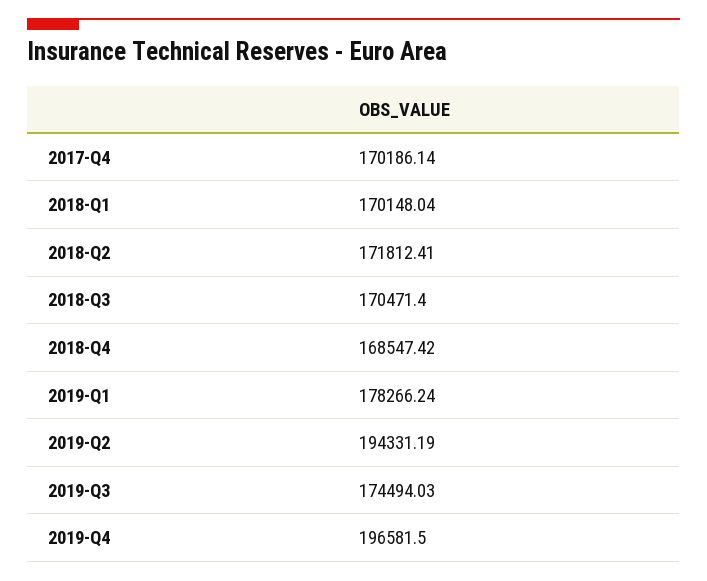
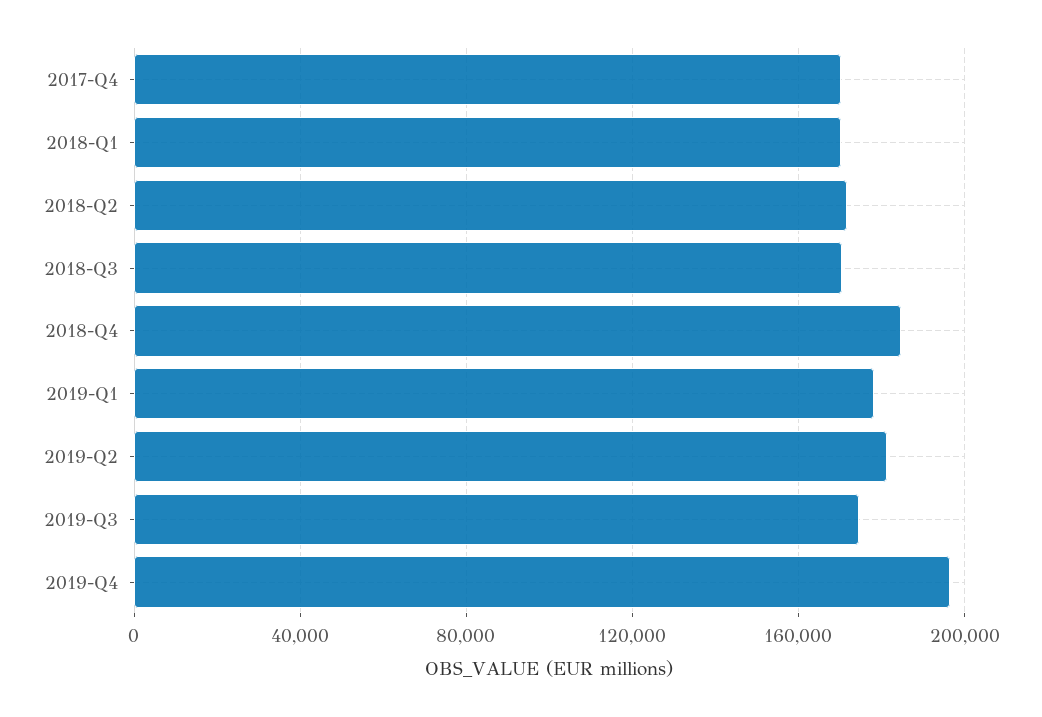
  {
    "2017-Q4": 170186.14,
    "2018-Q1": 170148.04,
    "2018-Q2": 171812.41,
    "2018-Q3": 170471.4,
-   "2018-Q4": 168547.42,
+   "2018-Q4": 185000,
    "2019-Q1": 178266.24,
-   "2019-Q2": 194331.19,
+   "2019-Q2": 180000,
    "2019-Q3": 174494.03,
    "2019-Q4": 196581.5
  }

